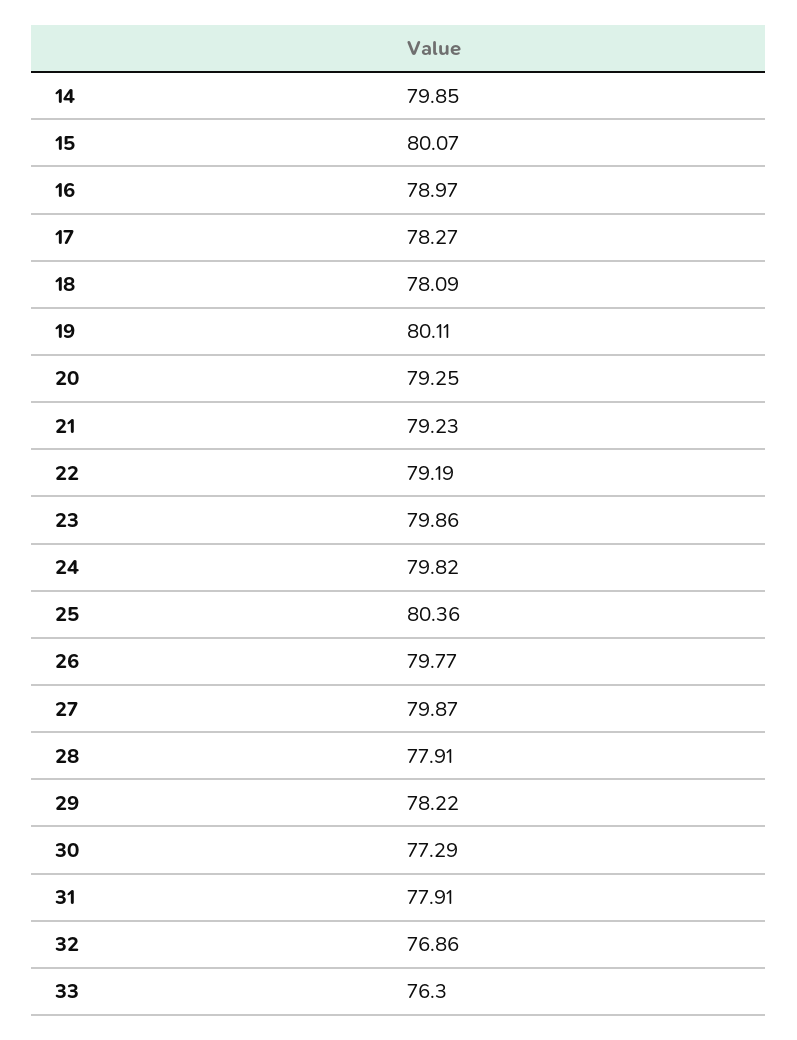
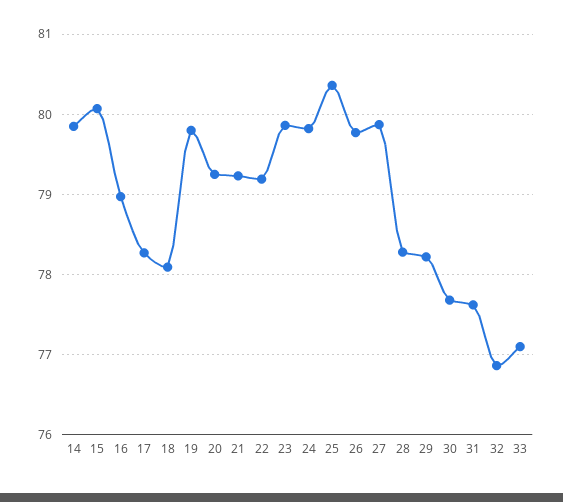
  {
    "14": 79.85,
    "15": 80.07,
    "16": 78.97,
    "17": 78.27,
    "18": 78.09,
-   "19": 80.11,
+   "19": 79.8,
    "20": 79.25,
    "21": 79.23,
    "22": 79.19,
    "23": 79.86,
    "24": 79.82,
    "25": 80.36,
    "26": 79.77,
    "27": 79.87,
-   "28": 77.91,
+   "28": 78.3,
    "29": 78.22,
-   "30": 77.29,
+   "30": 77.7,
-   "31": 77.91,
+   "31": 77.6,
    "32": 76.86,
-   "33": 76.3
+   "33": 77.1
  }

